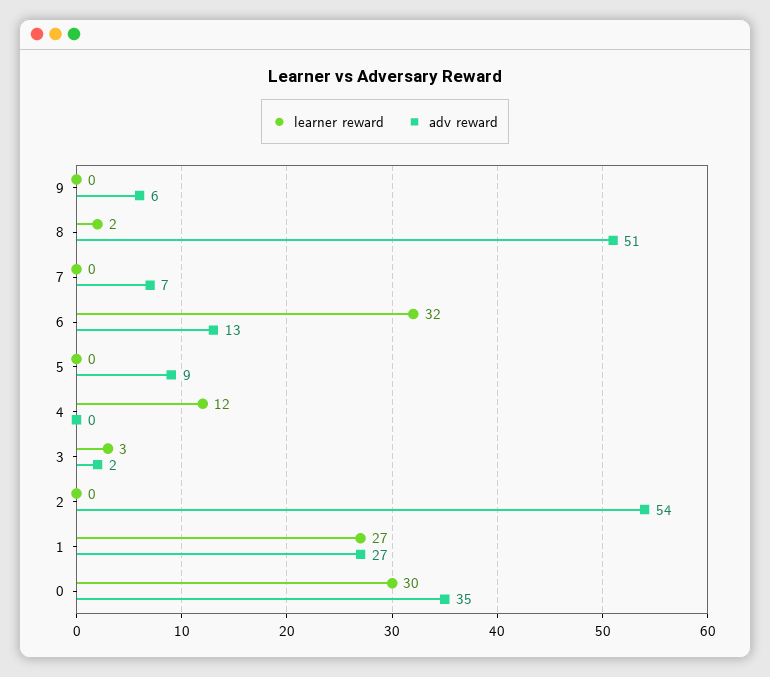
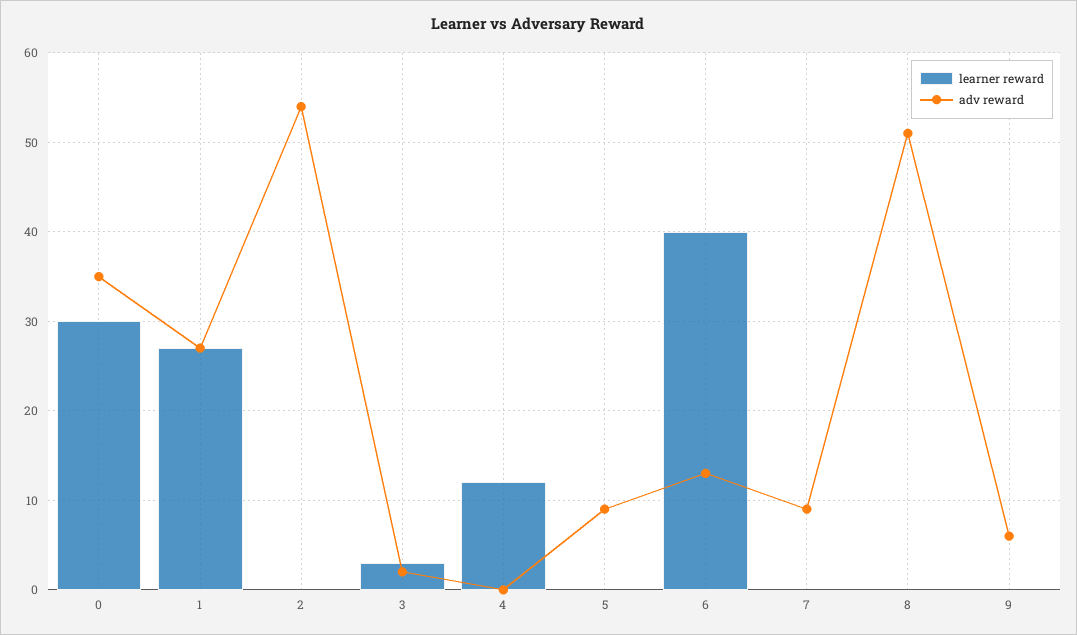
  {
    "learner reward": {
      "9": 0,
-     "8": 2,
+     "8": 0,
      "7": 0,
-     "6": 32,
+     "6": 40,
      "5": 0,
      "4": 12,
      "3": 3,
      "2": 0,
      "1": 27,
      "0": 30
    },
    "adv reward": {
      "9": 6,
      "8": 51,
-     "7": 7,
+     "7": 9,
      "6": 13,
      "5": 9,
      "4": 0,
      "3": 2,
      "2": 54,
      "1": 27,
      "0": 35
    }
  }

